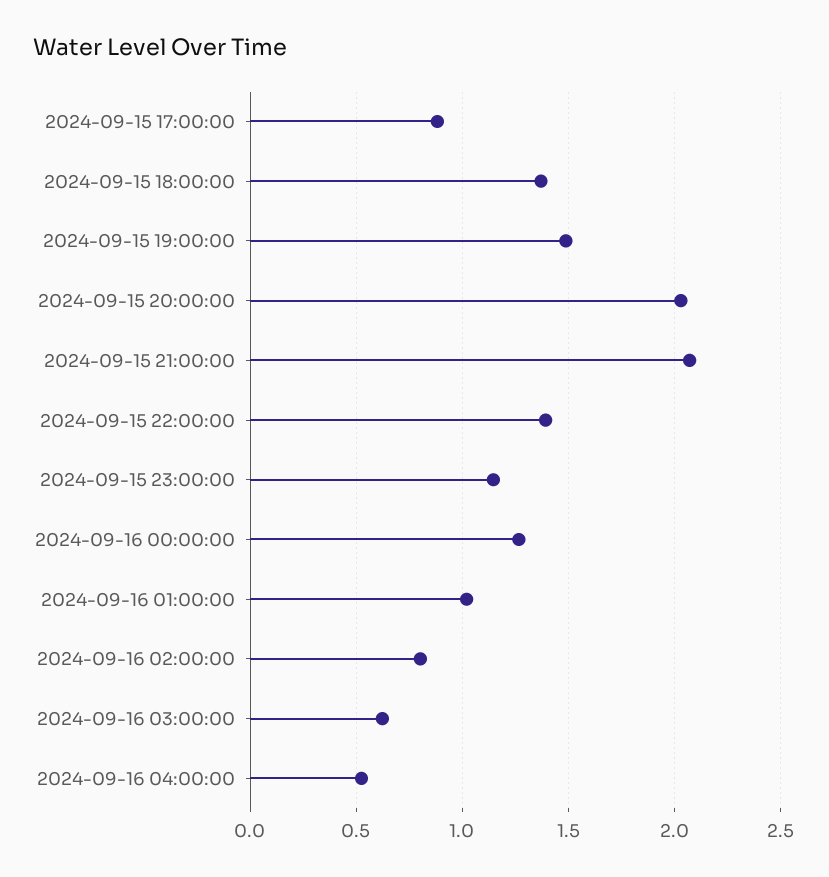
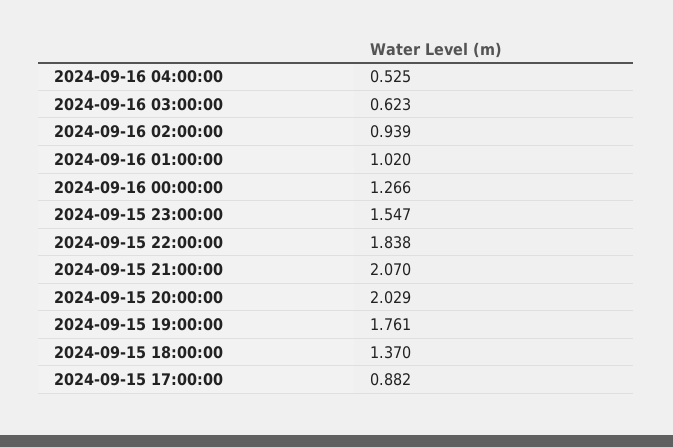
  {
    "2024-09-15 17:00:00": 0.882,
    "2024-09-15 18:00:00": 1.37,
-   "2024-09-15 19:00:00": 1.5,
+   "2024-09-15 19:00:00": 1.761,
    "2024-09-15 20:00:00": 2.029,
    "2024-09-15 21:00:00": 2.07,
-   "2024-09-15 22:00:00": 1.4,
+   "2024-09-15 22:00:00": 1.838,
-   "2024-09-15 23:00:00": 1.15,
+   "2024-09-15 23:00:00": 1.547,
    "2024-09-16 00:00:00": 1.266,
    "2024-09-16 01:00:00": 1.02,
-   "2024-09-16 02:00:00": 0.8,
+   "2024-09-16 02:00:00": 0.939,
    "2024-09-16 03:00:00": 0.623,
    "2024-09-16 04:00:00": 0.525
  }

